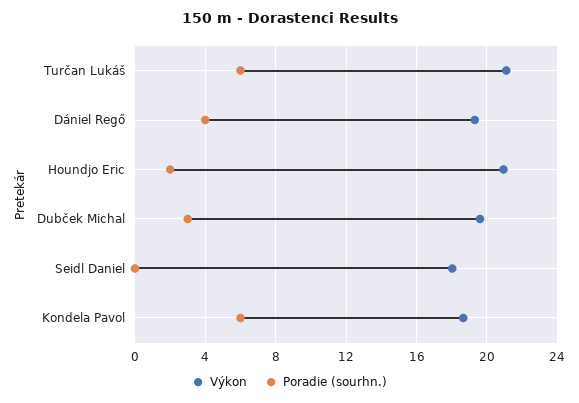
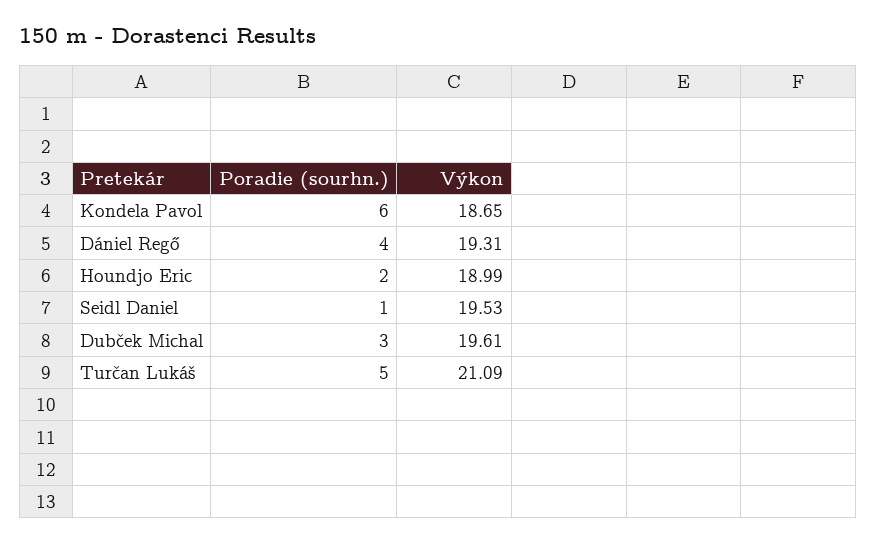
  {
    "Výkon": {
      "Turčan Lukáš": 21.09,
      "Dániel Regő": 19.31,
-     "Houndjo Eric": 21,
+     "Houndjo Eric": 18.99,
      "Dubček Michal": 19.61,
-     "Seidl Daniel": 18,
+     "Seidl Daniel": 19.53,
      "Kondela Pavol": 18.65
    },
    "Poradie (sourhn.)": {
-     "Turčan Lukáš": 6,
+     "Turčan Lukáš": 5,
      "Dániel Regő": 4,
      "Houndjo Eric": 2,
      "Dubček Michal": 3,
-     "Seidl Daniel": 0,
+     "Seidl Daniel": 1,
      "Kondela Pavol": 6
    }
  }

